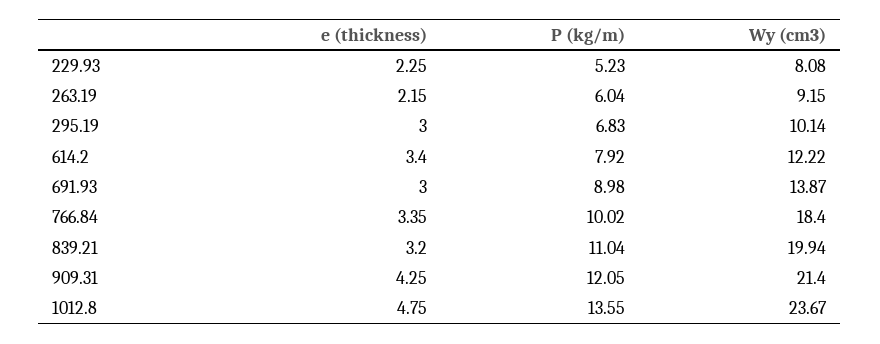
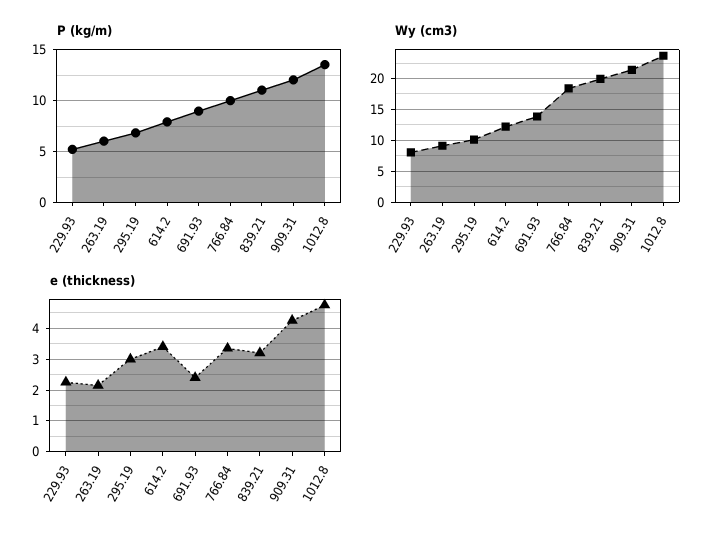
  {
    "e (thickness)": {
      "229.93": 2.25,
      "263.19": 2.15,
      "295.19": 3,
      "614.2": 3.4,
-     "691.93": 3,
+     "691.93": 2.4,
      "766.84": 3.35,
      "839.21": 3.2,
      "909.31": 4.25,
      "1012.8": 4.75
    },
    "P (kg/m)": {
      "229.93": 5.23,
      "263.19": 6.04,
      "295.19": 6.83,
      "614.2": 7.92,
      "691.93": 8.98,
      "766.84": 10.02,
      "839.21": 11.04,
      "909.31": 12.05,
      "1012.8": 13.55
    },
    "Wy (cm3)": {
      "229.93": 8.08,
      "263.19": 9.15,
      "295.19": 10.14,
      "614.2": 12.22,
      "691.93": 13.87,
      "766.84": 18.4,
      "839.21": 19.94,
      "909.31": 21.4,
      "1012.8": 23.67
    }
  }

